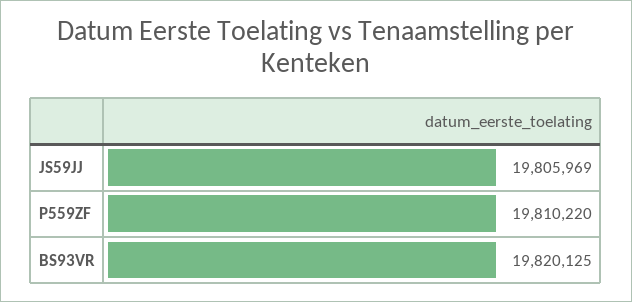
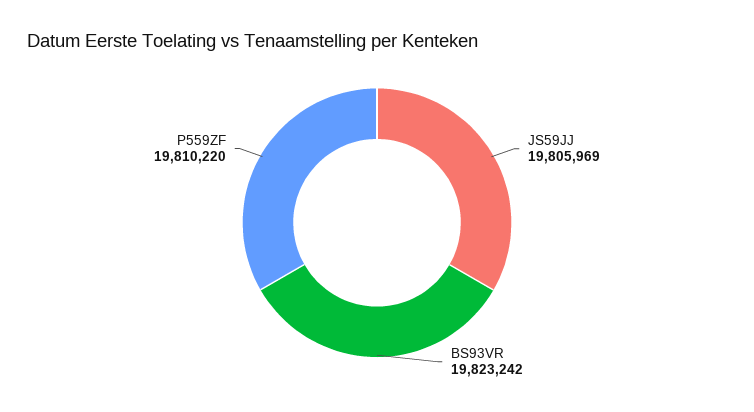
  {
    "JS59JJ": 19805969,
    "P559ZF": 19810220,
-   "BS93VR": 19820125
+   "BS93VR": 19823242
  }

